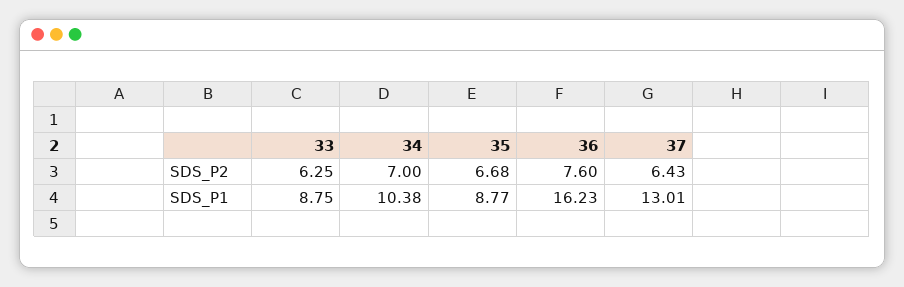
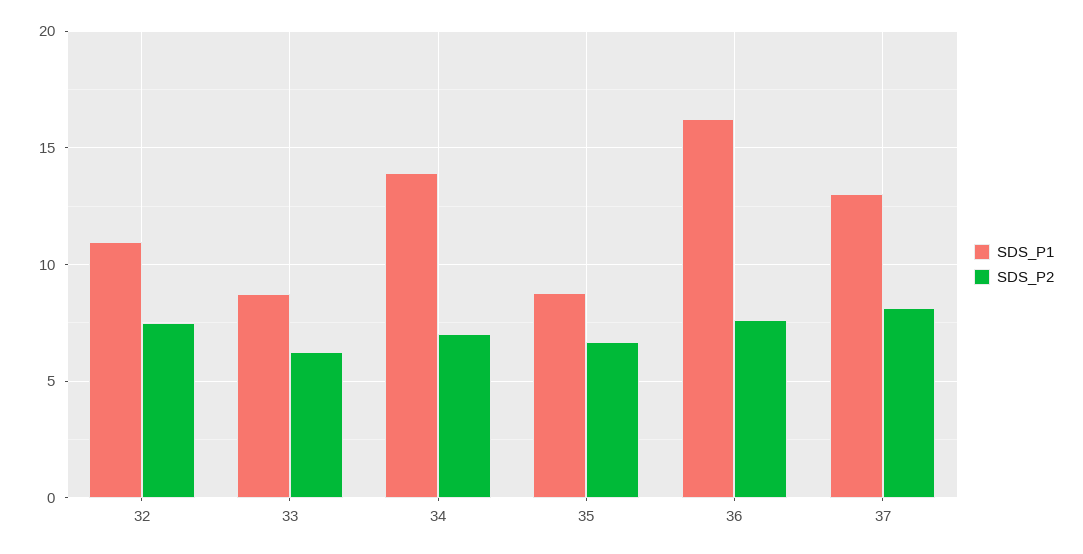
  {
    "SDS_P2": {
      "33": 6.25,
      "34": 7,
      "35": 6.68,
      "36": 7.6,
-     "37": 6.43
+     "37": 8,
+     "32": 7.5
    },
    "SDS_P1": {
      "33": 8.75,
-     "34": 10.38,
+     "34": 14,
      "35": 8.77,
      "36": 16.23,
-     "37": 13.01
+     "37": 13.01,
+     "32": 11
    }
  }

